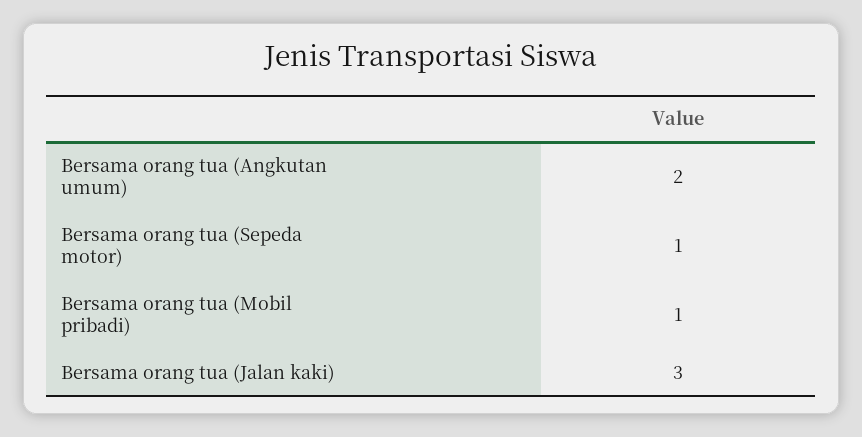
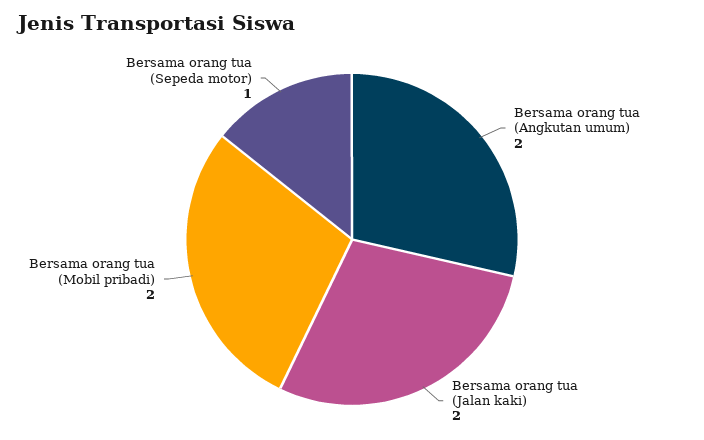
  {
    "Bersama orang tua (Angkutan umum)": 2,
    "Bersama orang tua (Sepeda motor)": 1,
-   "Bersama orang tua (Mobil pribadi)": 1,
+   "Bersama orang tua (Mobil pribadi)": 2,
-   "Bersama orang tua (Jalan kaki)": 3
+   "Bersama orang tua (Jalan kaki)": 2
  }

